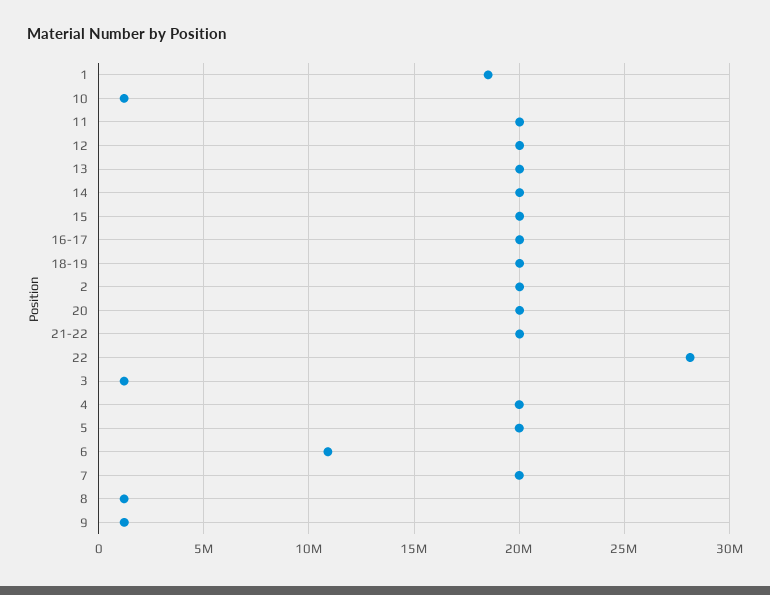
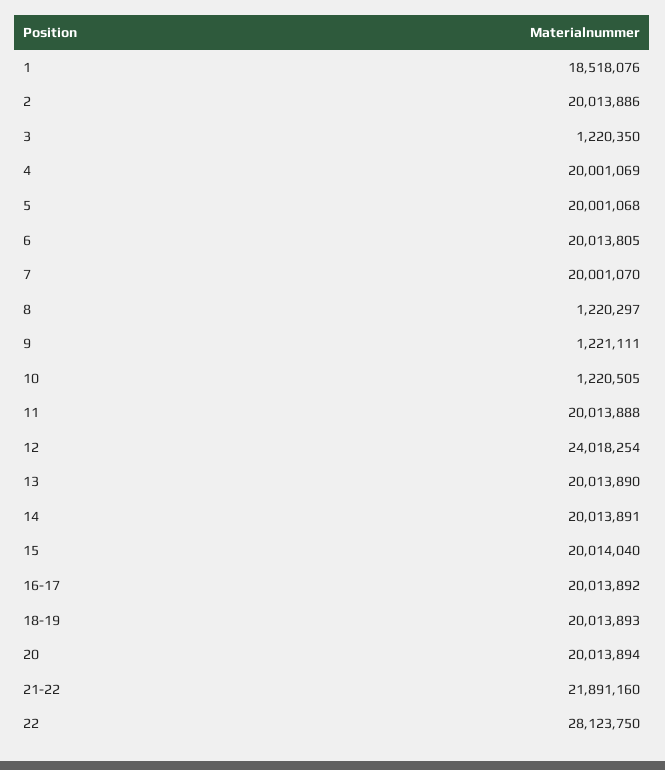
  {
    "1": 18518076,
    "10": 1220505,
    "11": 20013888,
-   "12": 20000000,
+   "12": 24018254,
    "13": 20013890,
    "14": 20013891,
    "15": 20014040,
    "16-17": 20013892,
    "18-19": 20013893,
    "2": 20013886,
    "20": 20013894,
-   "21-22": 20000000,
+   "21-22": 21891160,
    "22": 28123750,
    "3": 1220350,
    "4": 20001069,
    "5": 20001068,
-   "6": 11000000,
+   "6": 20013805,
    "7": 20001070,
    "8": 1220297,
    "9": 1221111
  }

